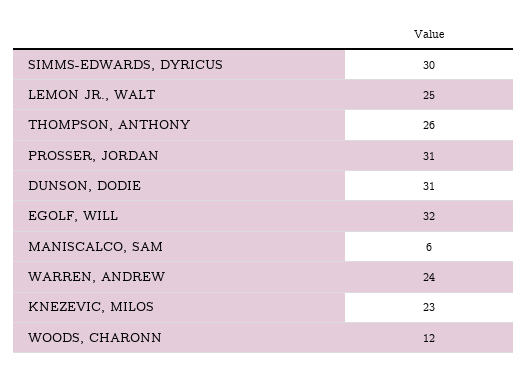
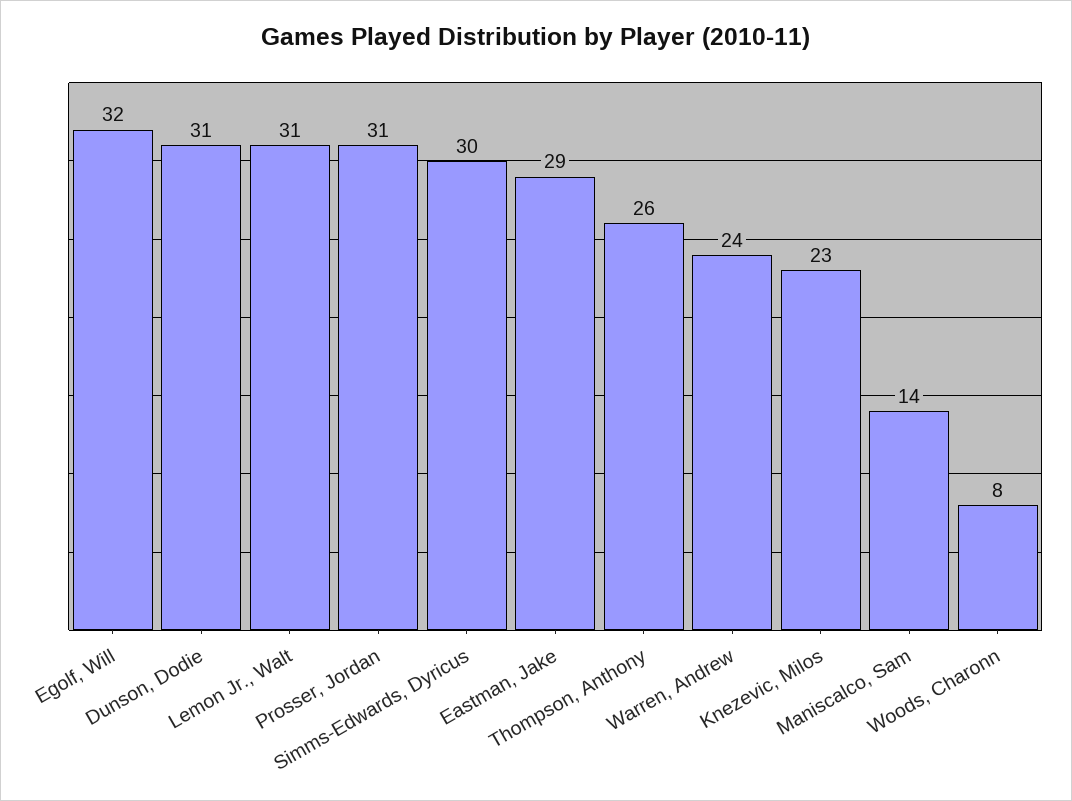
  {
    "SIMMS-EDWARDS, DYRICUS": 30,
-   "LEMON JR., WALT": 25,
+   "LEMON JR., WALT": 31,
    "THOMPSON, ANTHONY": 26,
    "PROSSER, JORDAN": 31,
    "DUNSON, DODIE": 31,
    "EGOLF, WILL": 32,
-   "MANISCALCO, SAM": 6,
+   "MANISCALCO, SAM": 14,
    "WARREN, ANDREW": 24,
    "KNEZEVIC, MILOS": 23,
-   "WOODS, CHARONN": 12
+   "WOODS, CHARONN": 8,
+   "Eastman, Jake": 29
  }

